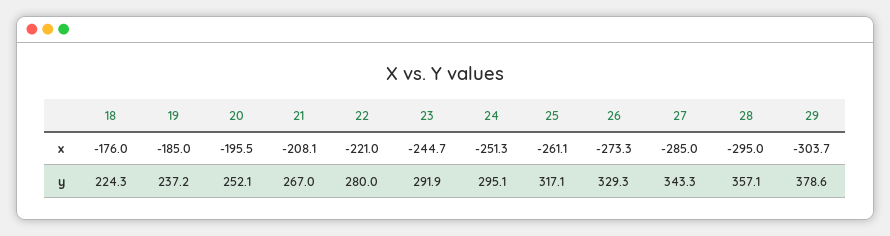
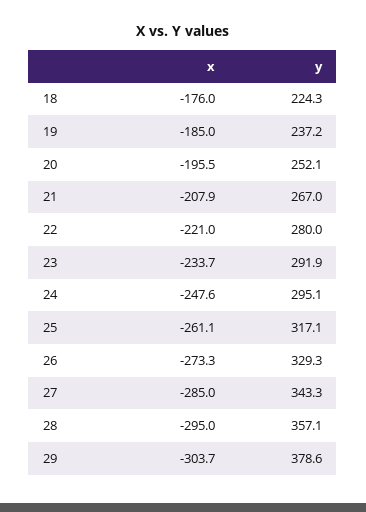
  {
    "18": {
      "x": -176,
      "y": 224.3
    },
    "19": {
      "x": -185,
      "y": 237.2
    },
    "20": {
      "x": -195.5,
      "y": 252.1
    },
    "21": {
-     "x": -208.1,
+     "x": -207.9,
      "y": 267
    },
    "22": {
      "x": -221,
      "y": 280
    },
    "23": {
-     "x": -244.7,
+     "x": -233.7,
      "y": 291.9
    },
    "24": {
-     "x": -251.3,
+     "x": -247.6,
      "y": 295.1
    },
    "25": {
      "x": -261.1,
      "y": 317.1
    },
    "26": {
      "x": -273.3,
      "y": 329.3
    },
    "27": {
      "x": -285,
      "y": 343.3
    },
    "28": {
      "x": -295,
      "y": 357.1
    },
    "29": {
      "x": -303.7,
      "y": 378.6
    }
  }

